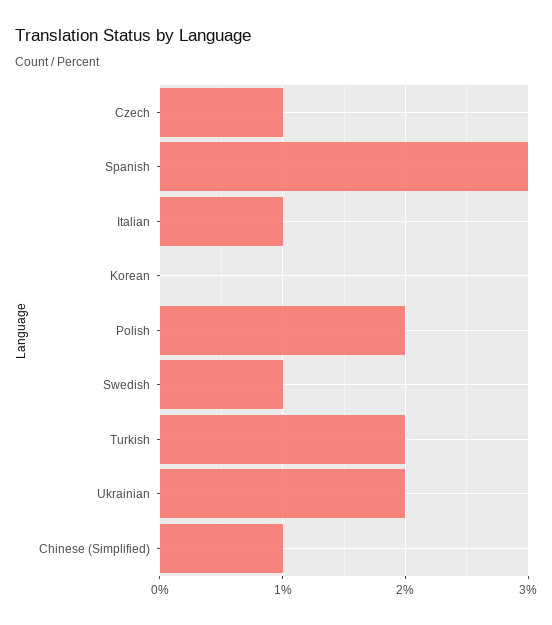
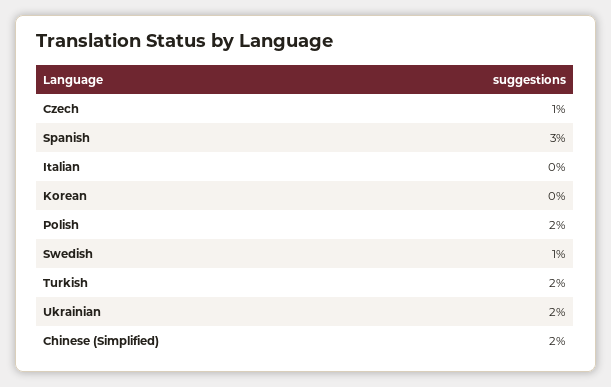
  {
    "Czech": 1,
    "Spanish": 3,
-   "Italian": 1,
+   "Italian": 0,
    "Korean": 0,
    "Polish": 2,
    "Swedish": 1,
    "Turkish": 2,
    "Ukrainian": 2,
-   "Chinese (Simplified)": 1
+   "Chinese (Simplified)": 2
  }

